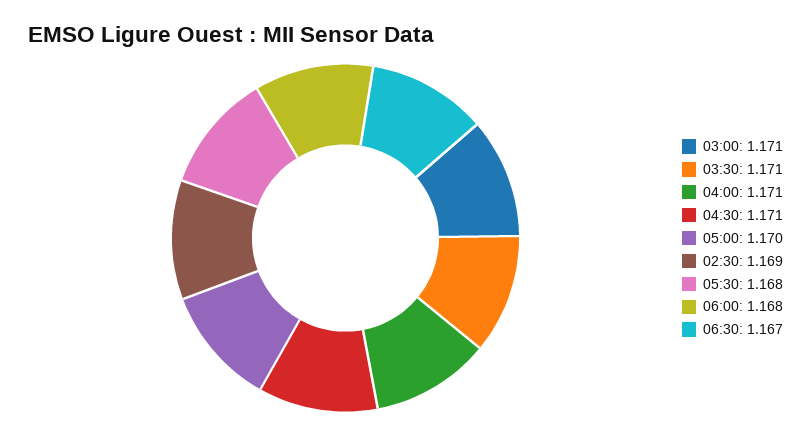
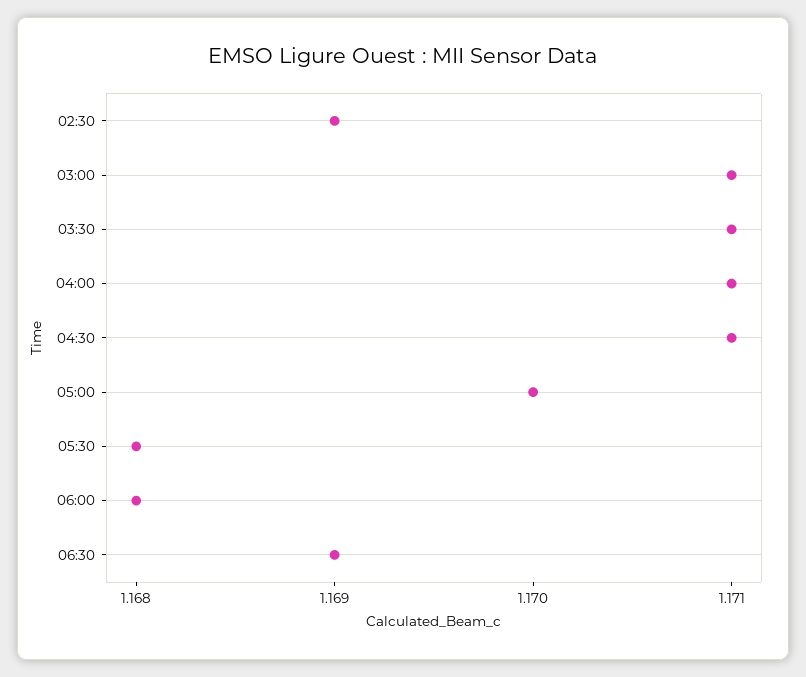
  {
    "03:00": 1.171,
    "03:30": 1.171,
    "04:00": 1.171,
    "04:30": 1.171,
    "05:00": 1.17,
    "02:30": 1.169,
    "05:30": 1.168,
    "06:00": 1.168,
-   "06:30": 1.167
+   "06:30": 1.169
  }

